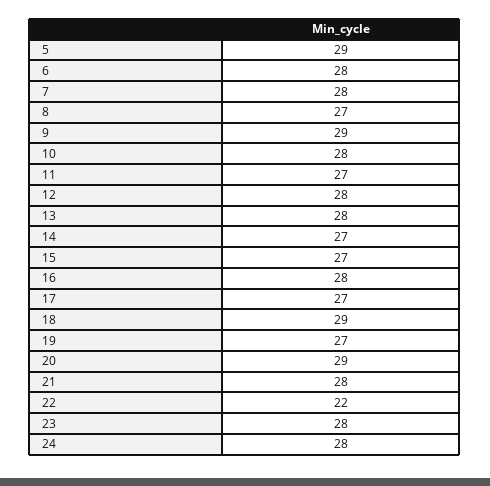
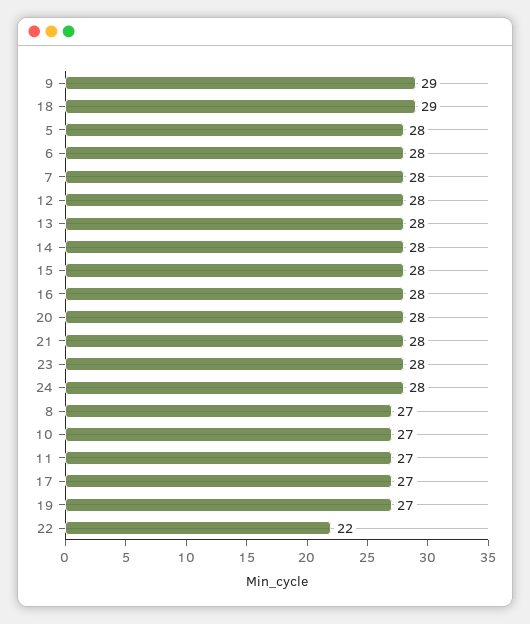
  {
-   "5": 29,
+   "5": 28,
    "6": 28,
    "7": 28,
    "8": 27,
    "9": 29,
-   "10": 28,
+   "10": 27,
    "11": 27,
    "12": 28,
    "13": 28,
-   "14": 27,
+   "14": 28,
-   "15": 27,
+   "15": 28,
    "16": 28,
    "17": 27,
    "18": 29,
    "19": 27,
-   "20": 29,
+   "20": 28,
    "21": 28,
    "22": 22,
    "23": 28,
    "24": 28
  }

